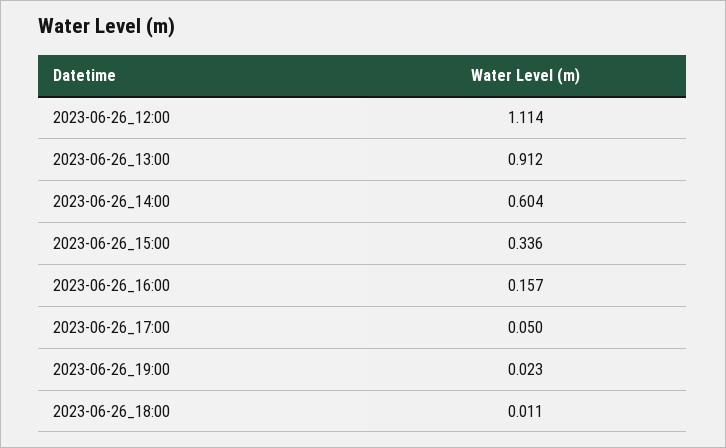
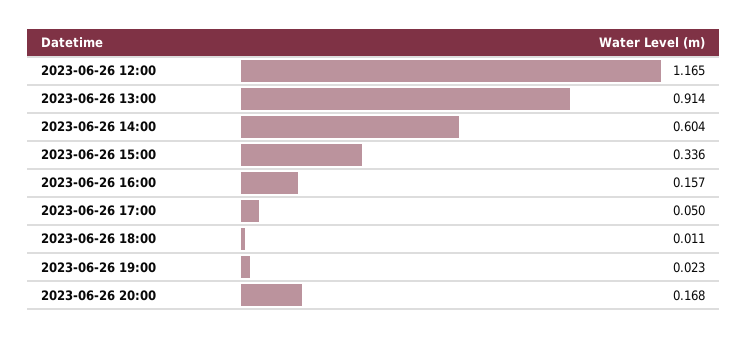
  {
-   "2023-06-26_12:00": 1.114,
+   "2023-06-26_12:00": 1.165,
-   "2023-06-26_13:00": 0.912,
+   "2023-06-26_13:00": 0.914,
    "2023-06-26_14:00": 0.604,
    "2023-06-26_15:00": 0.336,
    "2023-06-26_16:00": 0.157,
    "2023-06-26_17:00": 0.05,
    "2023-06-26_19:00": 0.023,
-   "2023-06-26_18:00": 0.011
+   "2023-06-26_18:00": 0.011,
+   "2023-06-26 20:00": 0.168
  }

